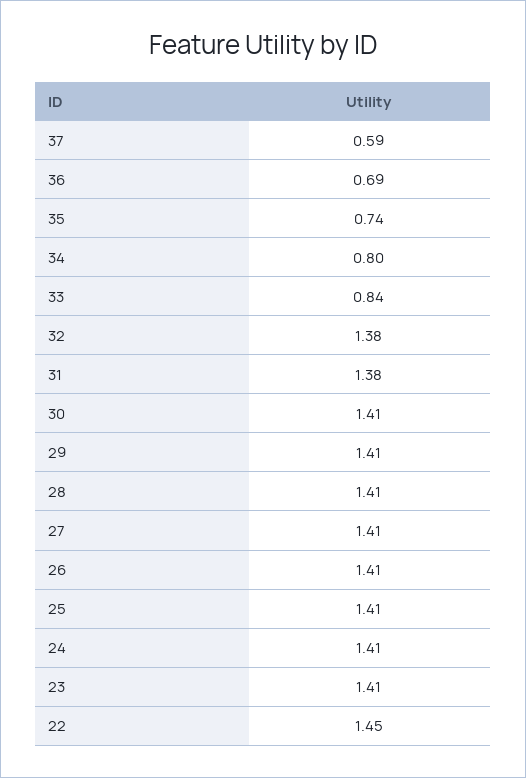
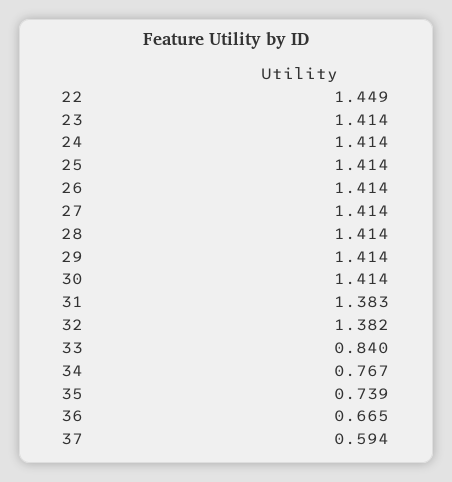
  {
    "37": 0.594,
-   "36": 0.69,
+   "36": 0.665,
    "35": 0.739,
-   "34": 0.8,
+   "34": 0.767,
    "33": 0.84,
    "32": 1.382,
    "31": 1.383,
    "30": 1.414,
    "29": 1.414,
    "28": 1.414,
    "27": 1.414,
    "26": 1.414,
    "25": 1.414,
    "24": 1.414,
    "23": 1.414,
    "22": 1.449
  }

